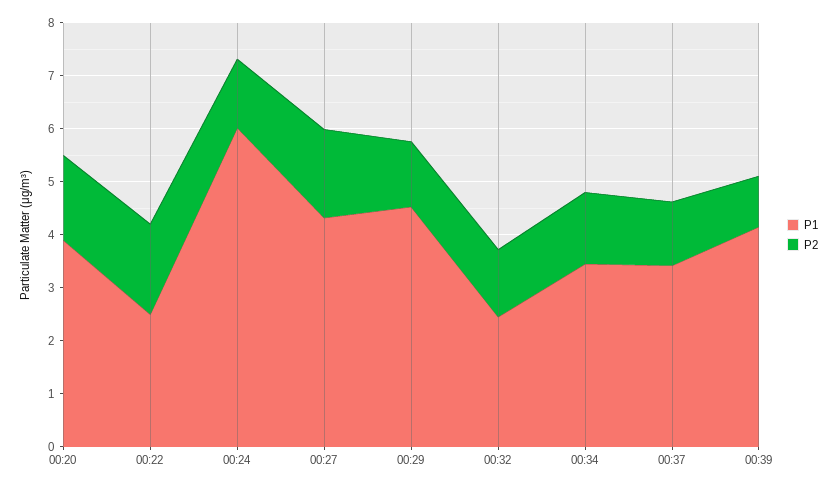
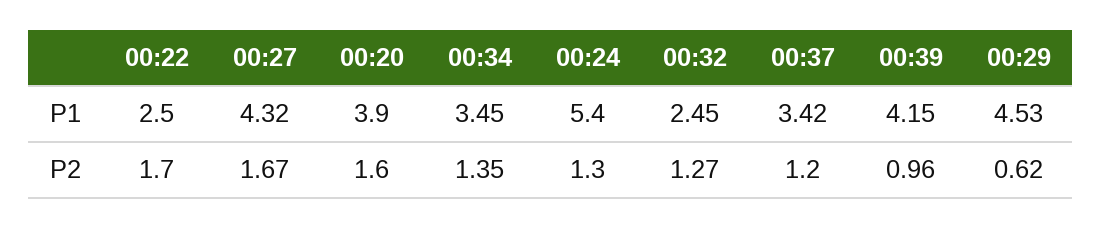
  {
    "P1": {
      "00:20": 3.9,
      "00:22": 2.5,
-     "00:24": 6,
+     "00:24": 5.4,
      "00:27": 4.32,
      "00:29": 4.53,
      "00:32": 2.45,
      "00:34": 3.45,
      "00:37": 3.42,
      "00:39": 4.15
    },
    "P2": {
      "00:20": 1.6,
      "00:22": 1.7,
      "00:24": 1.3,
      "00:27": 1.67,
-     "00:29": 1.2,
+     "00:29": 0.62,
      "00:32": 1.27,
      "00:34": 1.35,
      "00:37": 1.2,
      "00:39": 0.96
    }
  }

